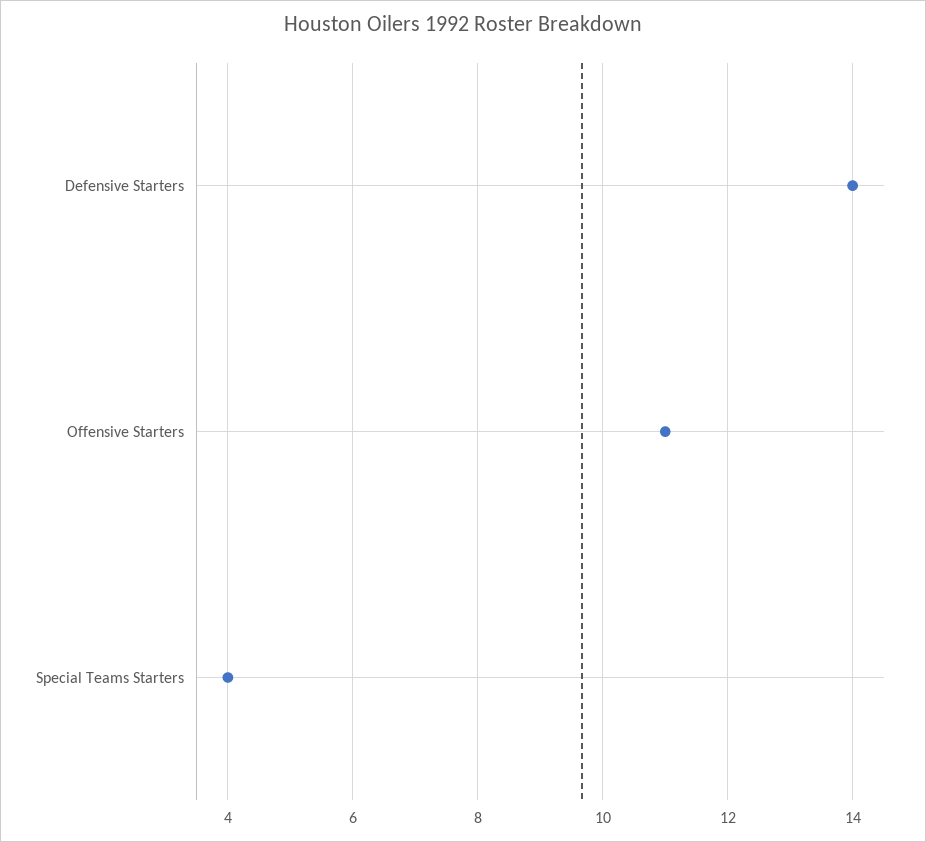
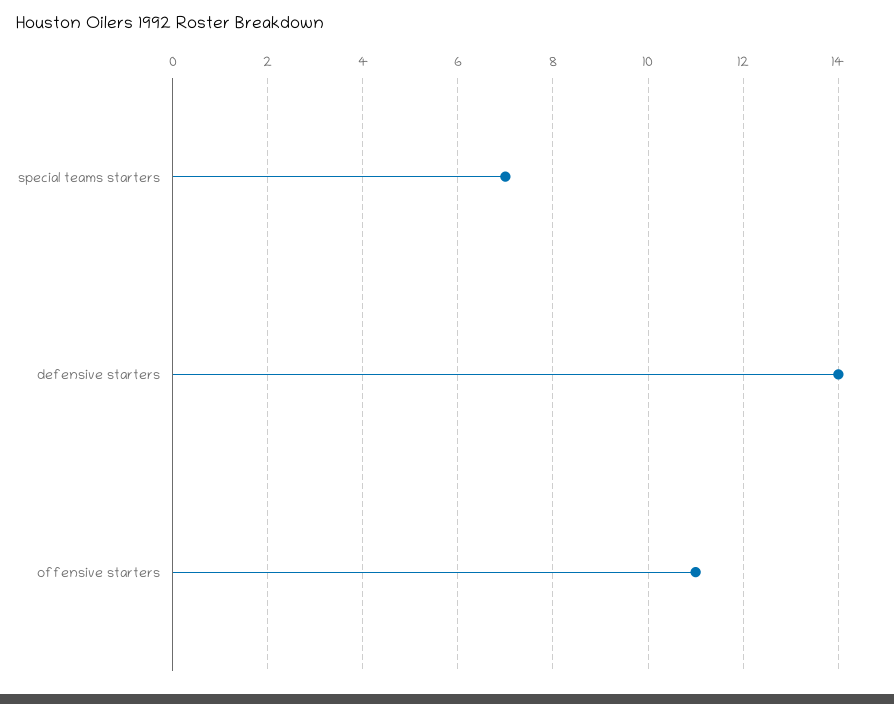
  {
    "Defensive Starters": 14,
    "Offensive Starters": 11,
-   "Special Teams Starters": 4
+   "Special Teams Starters": 7
  }

